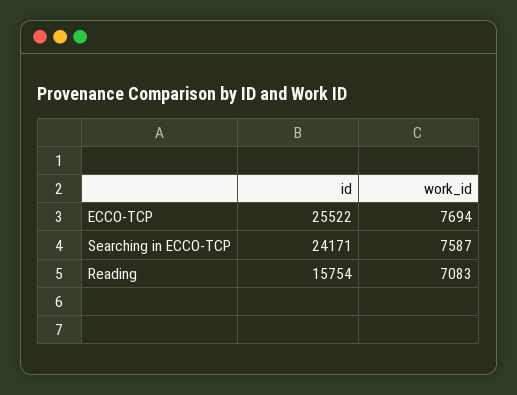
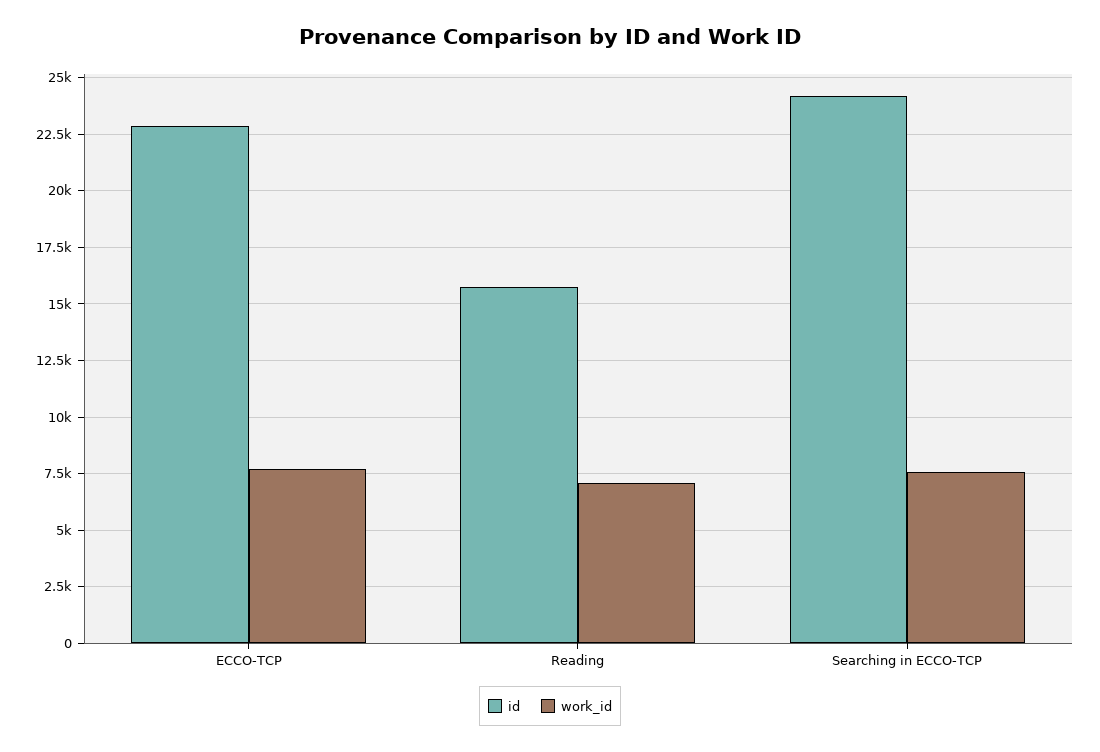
  {
    "id": {
-     "ECCO-TCP": 25522,
+     "ECCO-TCP": 23000,
      "Searching in ECCO-TCP": 24171,
      "Reading": 15754
    },
    "work_id": {
      "ECCO-TCP": 7694,
      "Searching in ECCO-TCP": 7587,
      "Reading": 7083
    }
  }

